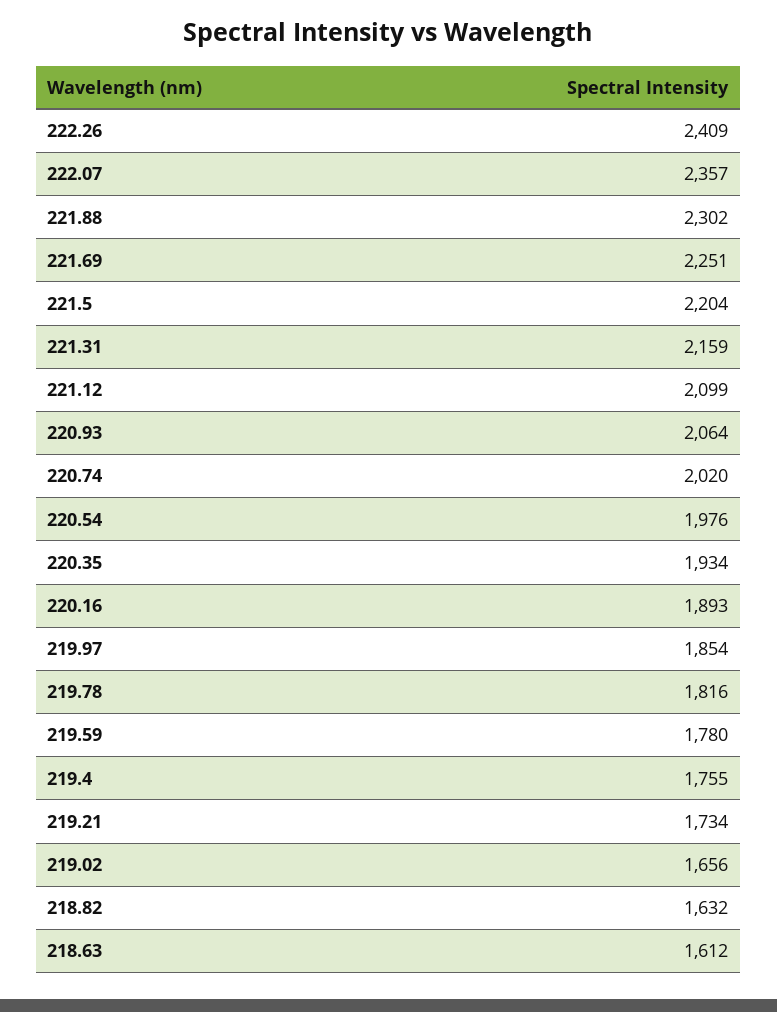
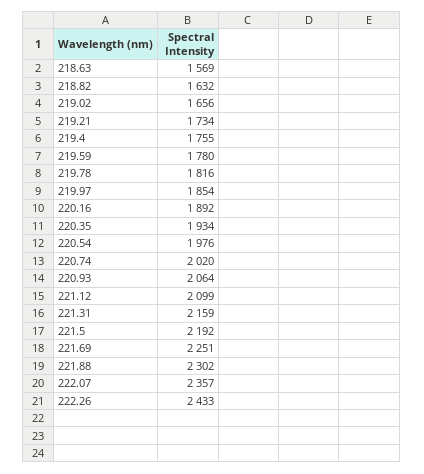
  {
-   "222.26": 2409,
+   "222.26": 2433,
    "222.07": 2357,
    "221.88": 2302,
    "221.69": 2251,
-   "221.5": 2204,
+   "221.5": 2192,
    "221.31": 2159,
    "221.12": 2099,
    "220.93": 2064,
    "220.74": 2020,
    "220.54": 1976,
    "220.35": 1934,
-   "220.16": 1893,
+   "220.16": 1892,
    "219.97": 1854,
    "219.78": 1816,
    "219.59": 1780,
    "219.4": 1755,
    "219.21": 1734,
    "219.02": 1656,
    "218.82": 1632,
-   "218.63": 1612
+   "218.63": 1569
  }

